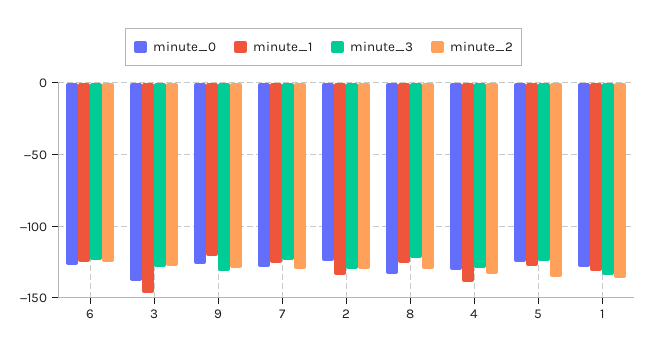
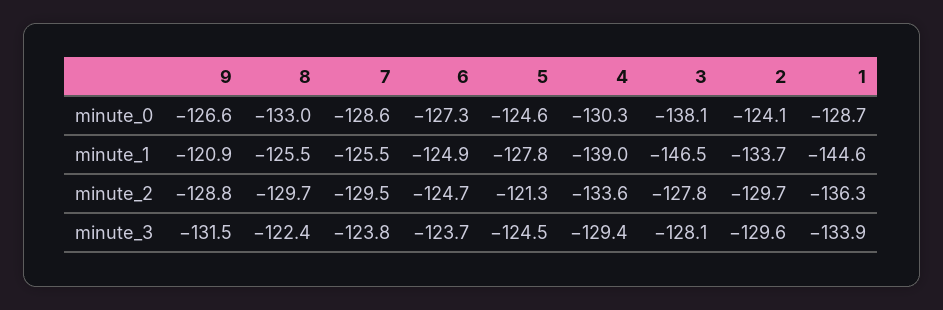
  {
    "minute_0": {
      "6": -127.3,
      "3": -138.1,
      "9": -126.6,
      "7": -128.6,
      "2": -124.1,
      "8": -133,
      "4": -130.3,
      "5": -124.6,
      "1": -128.7
    },
    "minute_1": {
      "6": -124.9,
      "3": -146.5,
      "9": -120.9,
      "7": -125.5,
      "2": -133.7,
      "8": -125.5,
      "4": -139,
      "5": -127.8,
-     "1": -130
+     "1": -144.6
    },
    "minute_3": {
      "6": -123.7,
      "3": -128.1,
      "9": -131.5,
      "7": -123.8,
      "2": -129.6,
      "8": -122.4,
      "4": -129.4,
      "5": -124.5,
      "1": -133.9
    },
    "minute_2": {
      "6": -124.7,
      "3": -127.8,
      "9": -128.8,
      "7": -129.5,
      "2": -129.7,
      "8": -129.7,
      "4": -133.6,
-     "5": -135,
+     "5": -121.3,
      "1": -136.3
    }
  }

